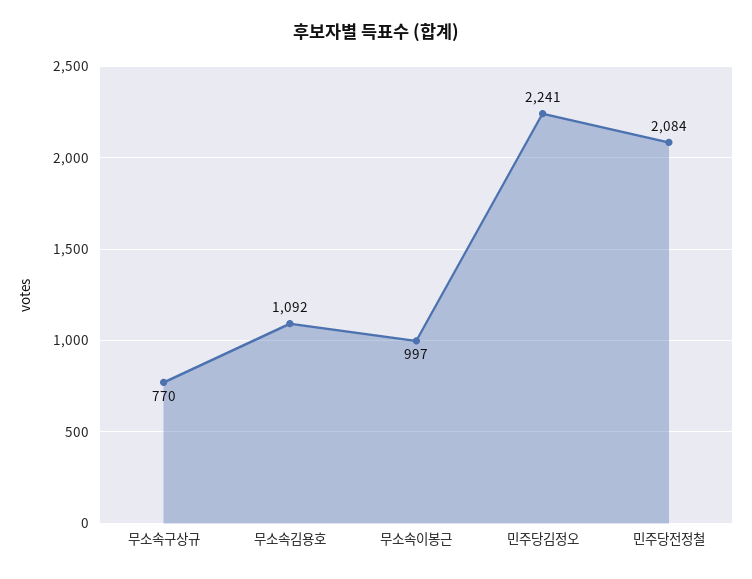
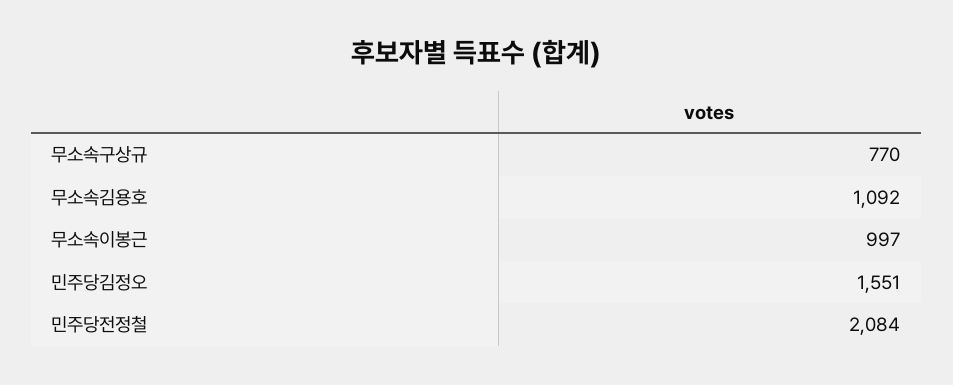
  {
    "무소속구상규": 770,
    "무소속김용호": 1092,
    "무소속이봉근": 997,
-   "민주당김정오": 2241,
+   "민주당김정오": 1551,
    "민주당전정철": 2084
  }

